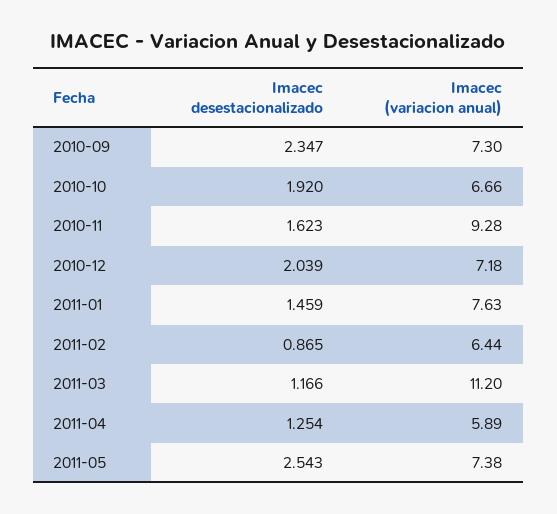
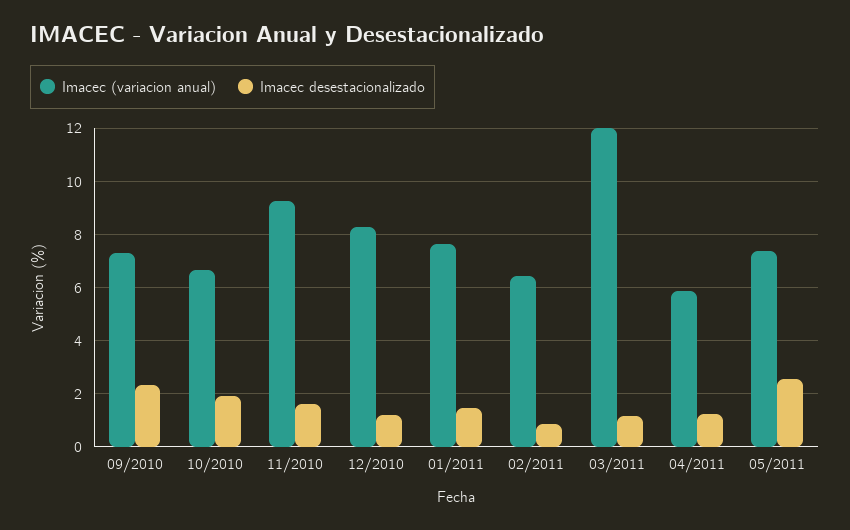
  {
    "Imacec desestacionalizado": {
      "2010-09": 2.347,
      "2010-10": 1.92,
      "2010-11": 1.623,
-     "2010-12": 2.039,
+     "2010-12": 1.25,
      "2011-01": 1.459,
      "2011-02": 0.865,
      "2011-03": 1.166,
      "2011-04": 1.254,
      "2011-05": 2.543
    },
    "Imacec (variacion anual)": {
      "2010-09": 7.3,
      "2010-10": 6.66,
      "2010-11": 9.28,
-     "2010-12": 7.18,
+     "2010-12": 8.25,
      "2011-01": 7.63,
      "2011-02": 6.44,
-     "2011-03": 11.2,
+     "2011-03": 12,
      "2011-04": 5.89,
      "2011-05": 7.38
    }
  }

